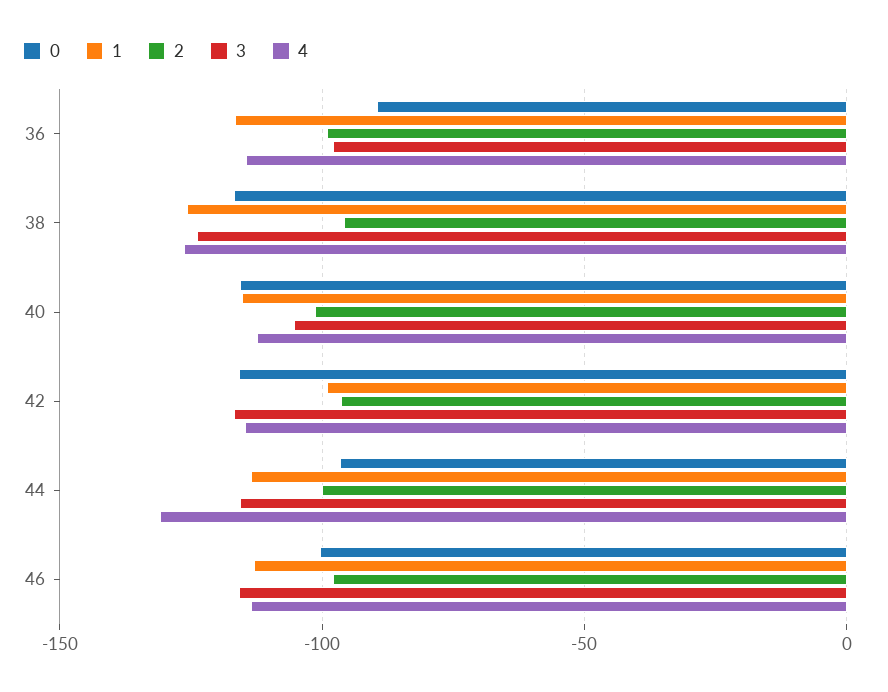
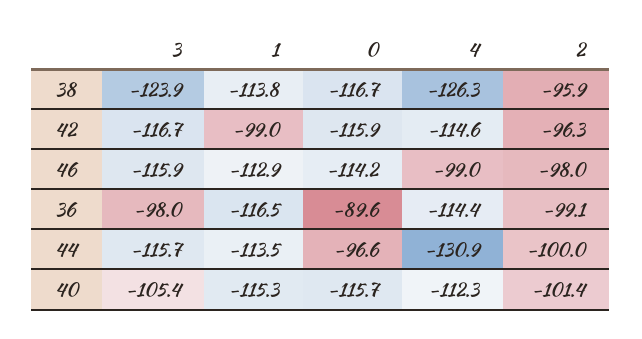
  {
    "0": {
      "36": -89.6,
      "38": -116.7,
      "40": -115.7,
      "42": -115.9,
      "44": -96.6,
-     "46": -100
+     "46": -114.2
    },
    "1": {
      "36": -116.5,
-     "38": -125,
+     "38": -113.8,
      "40": -115.3,
      "42": -99,
      "44": -113.5,
      "46": -112.9
    },
    "2": {
      "36": -99.1,
      "38": -95.9,
      "40": -101.4,
      "42": -96.3,
      "44": -100,
      "46": -98
    },
    "3": {
      "36": -98,
      "38": -123.9,
      "40": -105.4,
      "42": -116.7,
      "44": -115.7,
      "46": -115.9
    },
    "4": {
      "36": -114.4,
      "38": -126.3,
      "40": -112.3,
      "42": -114.6,
      "44": -130.9,
-     "46": -115
+     "46": -99
    }
  }

